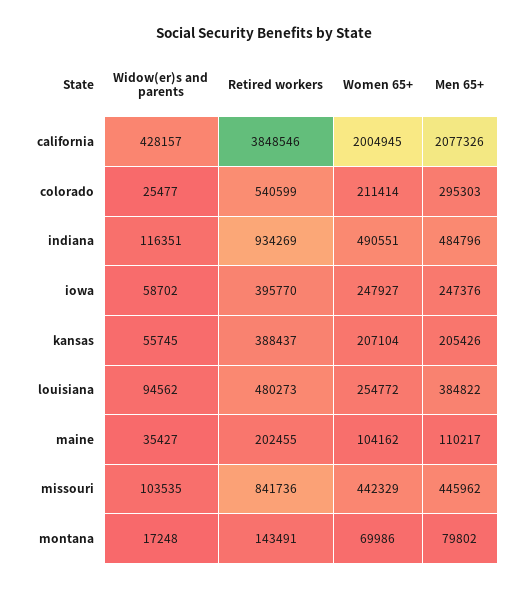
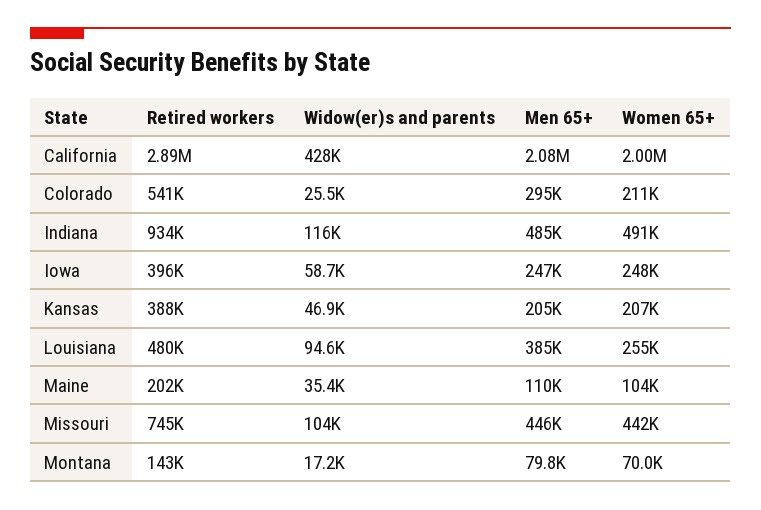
  {
    "Widow(er)s and parents": {
      "california": 428157,
      "colorado": 25477,
      "indiana": 116351,
      "iowa": 58702,
-     "kansas": 55745,
+     "kansas": 46900,
      "louisiana": 94562,
      "maine": 35427,
      "missouri": 103535,
      "montana": 17248
    },
    "Retired workers": {
-     "california": 3848546,
+     "california": 2890000,
      "colorado": 540599,
      "indiana": 934269,
      "iowa": 395770,
      "kansas": 388437,
      "louisiana": 480273,
      "maine": 202455,
-     "missouri": 841736,
+     "missouri": 745000,
      "montana": 143491
    },
    "Women 65+": {
      "california": 2004945,
      "colorado": 211414,
      "indiana": 490551,
      "iowa": 247927,
      "kansas": 207104,
      "louisiana": 254772,
      "maine": 104162,
      "missouri": 442329,
      "montana": 69986
    },
    "Men 65+": {
      "california": 2077326,
      "colorado": 295303,
      "indiana": 484796,
      "iowa": 247376,
      "kansas": 205426,
      "louisiana": 384822,
      "maine": 110217,
      "missouri": 445962,
      "montana": 79802
    }
  }

